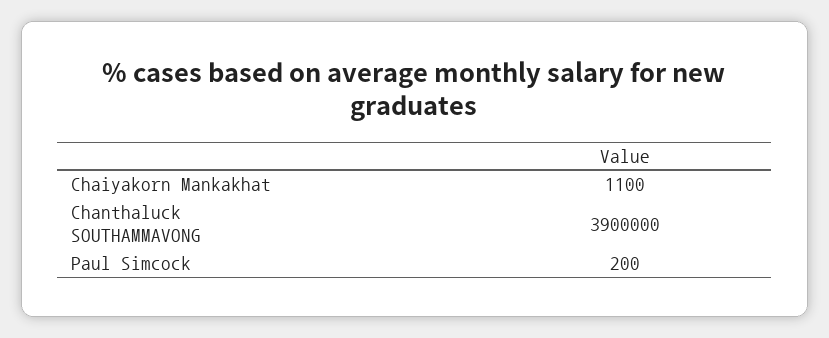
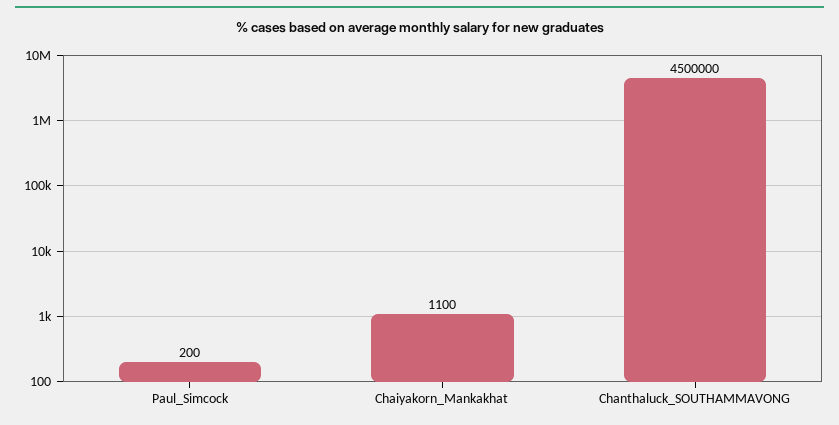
  {
    "Chaiyakorn Mankakhat": 1100,
-   "Chanthaluck SOUTHAMMAVONG": 3900000,
+   "Chanthaluck SOUTHAMMAVONG": 4500000,
    "Paul Simcock": 200
  }

